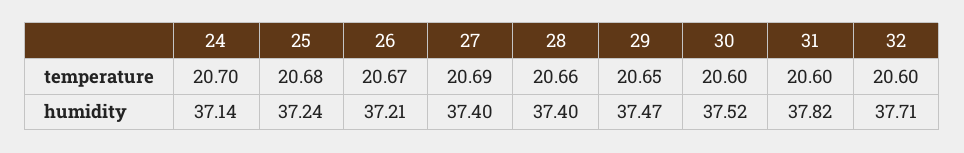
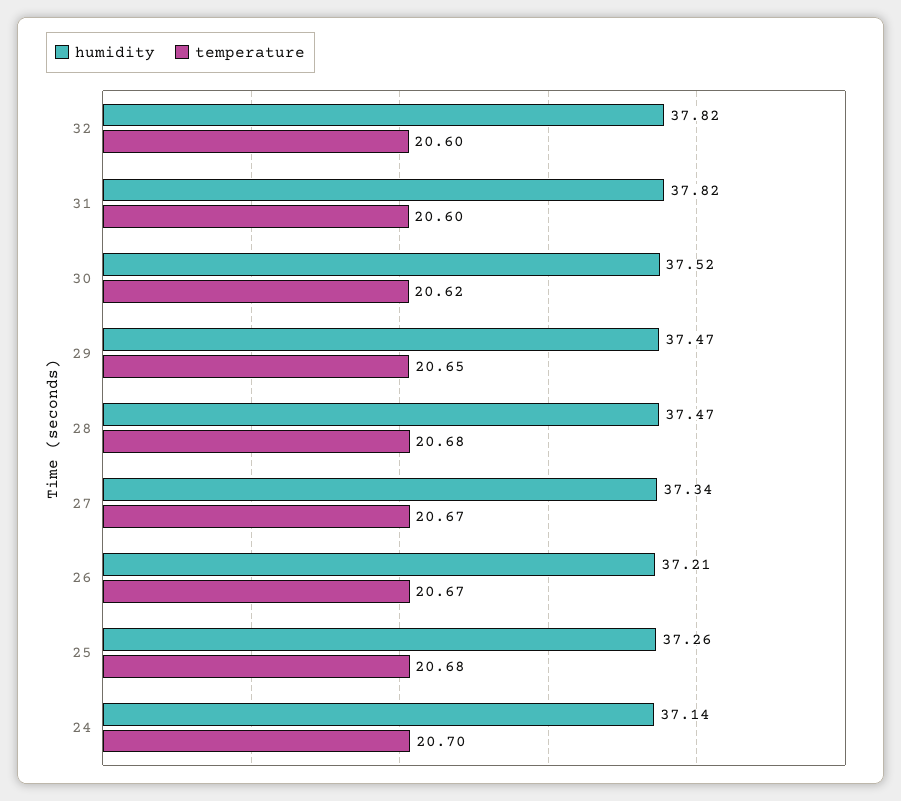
  {
    "temperature": {
      "24": 20.7,
      "25": 20.68,
      "26": 20.67,
-     "27": 20.69,
+     "27": 20.67,
-     "28": 20.66,
+     "28": 20.68,
      "29": 20.65,
-     "30": 20.6,
+     "30": 20.62,
      "31": 20.6,
      "32": 20.6
    },
    "humidity": {
      "24": 37.14,
-     "25": 37.24,
+     "25": 37.26,
      "26": 37.21,
-     "27": 37.4,
+     "27": 37.34,
-     "28": 37.4,
+     "28": 37.47,
      "29": 37.47,
      "30": 37.52,
      "31": 37.82,
-     "32": 37.71
+     "32": 37.82
    }
  }

